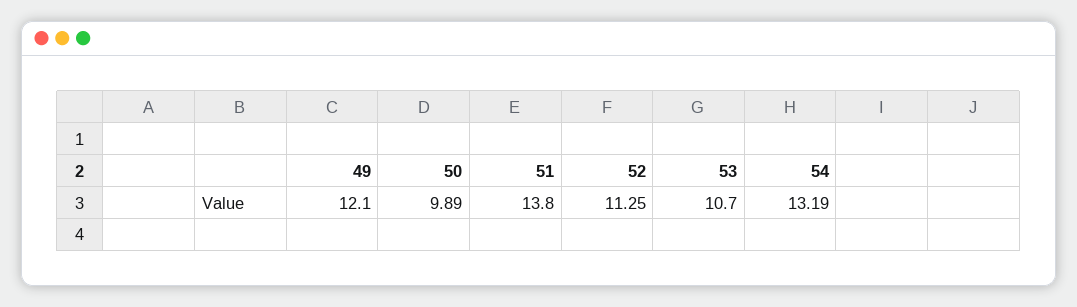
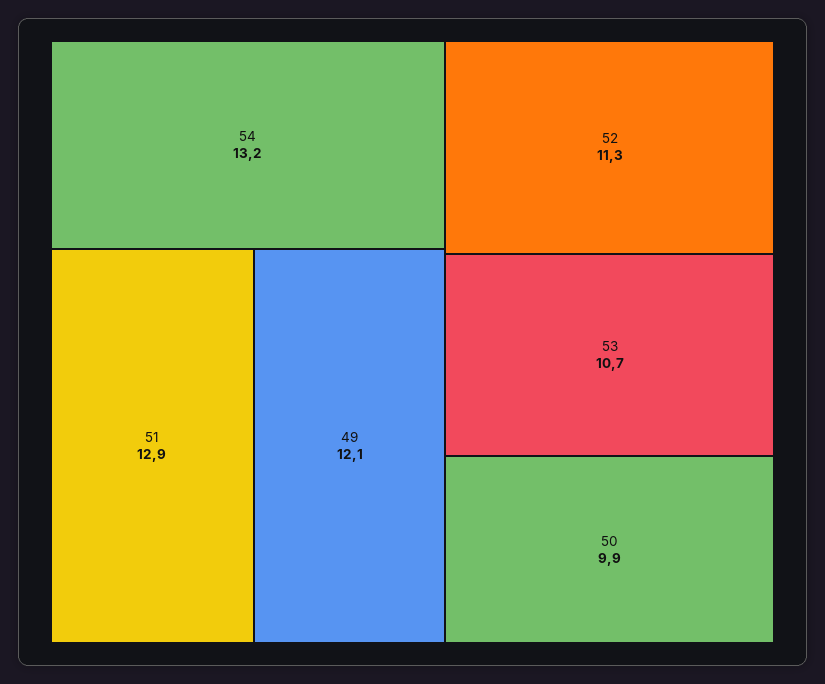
  {
    "49": 12.1,
    "50": 9.89,
-   "51": 13.8,
+   "51": 12.9,
    "52": 11.25,
    "53": 10.7,
    "54": 13.19
  }

